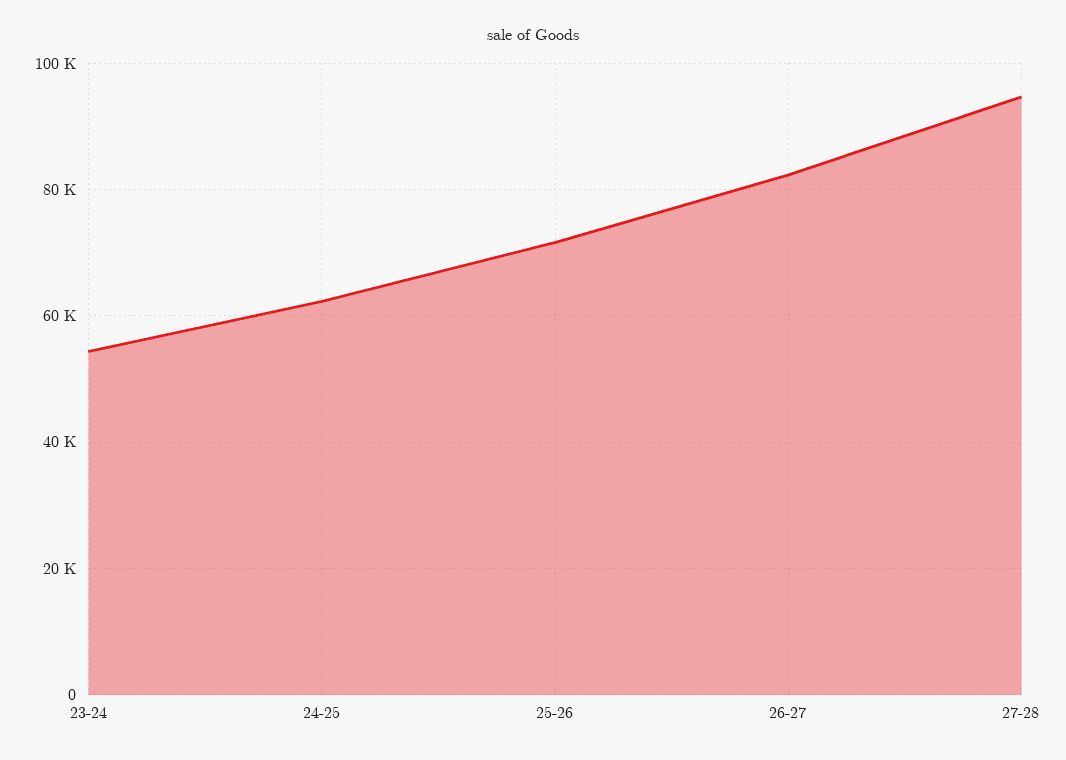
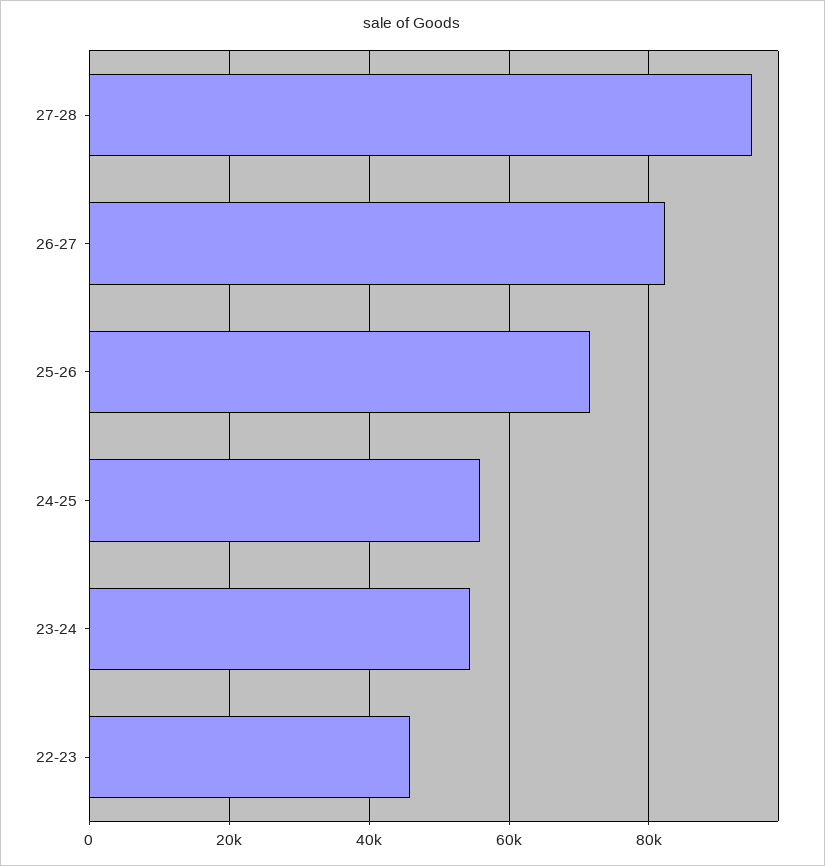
  {
    "23-24": 54000,
-   "24-25": 62000,
+   "24-25": 56000,
    "25-26": 72000,
    "26-27": 82000,
-   "27-28": 94000
+   "27-28": 94000,
+   "22-23": 46000
  }

